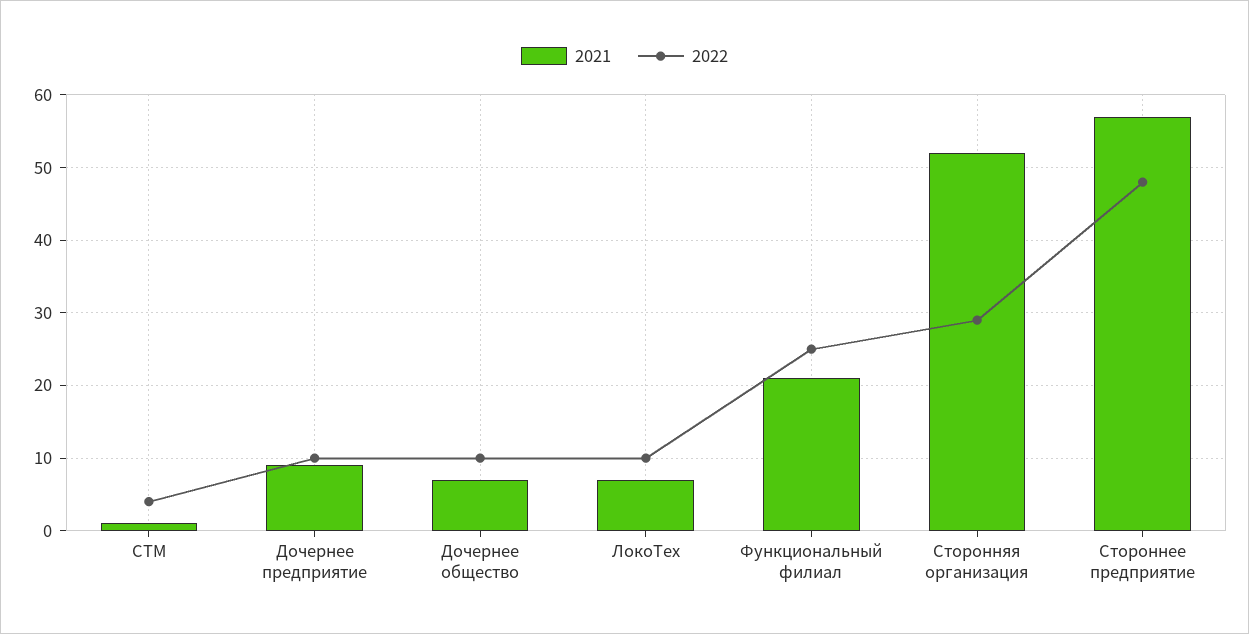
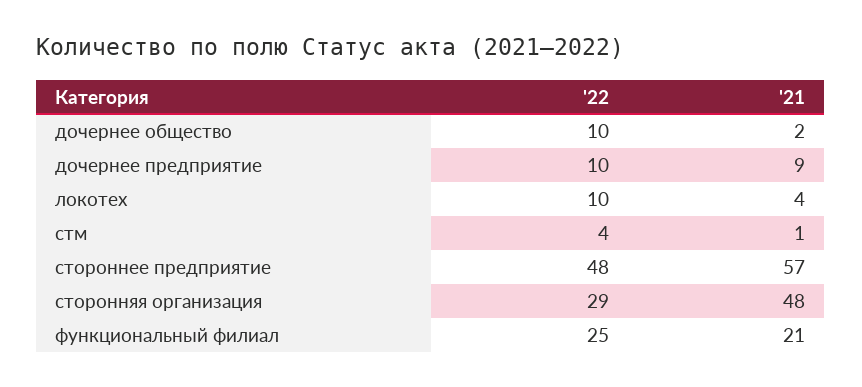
  {
    "2021": {
      "СТМ": 1,
      "Дочернее предприятие": 9,
-     "Дочернее общество": 7,
+     "Дочернее общество": 2,
-     "ЛокоТех": 7,
+     "ЛокоТех": 4,
      "Функциональный филиал": 21,
-     "Сторонняя организация": 52,
+     "Сторонняя организация": 48,
      "Стороннее предприятие": 57
    },
    "2022": {
      "СТМ": 4,
      "Дочернее предприятие": 10,
      "Дочернее общество": 10,
      "ЛокоТех": 10,
      "Функциональный филиал": 25,
      "Сторонняя организация": 29,
      "Стороннее предприятие": 48
    }
  }

